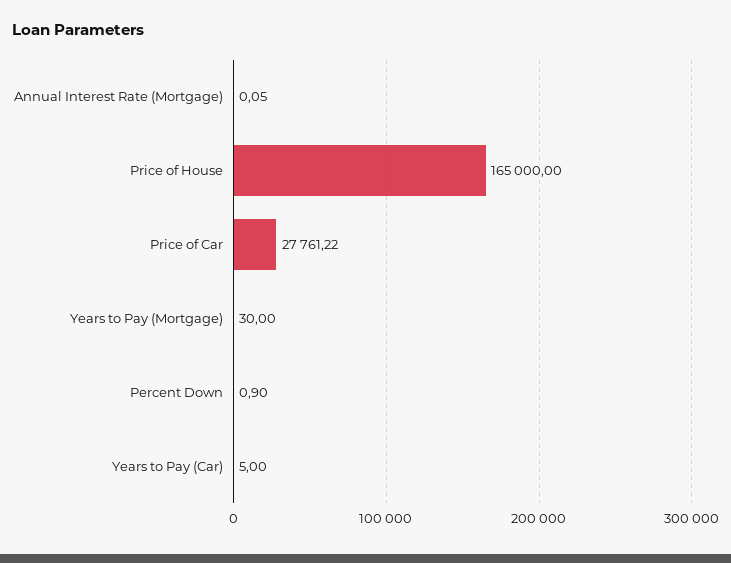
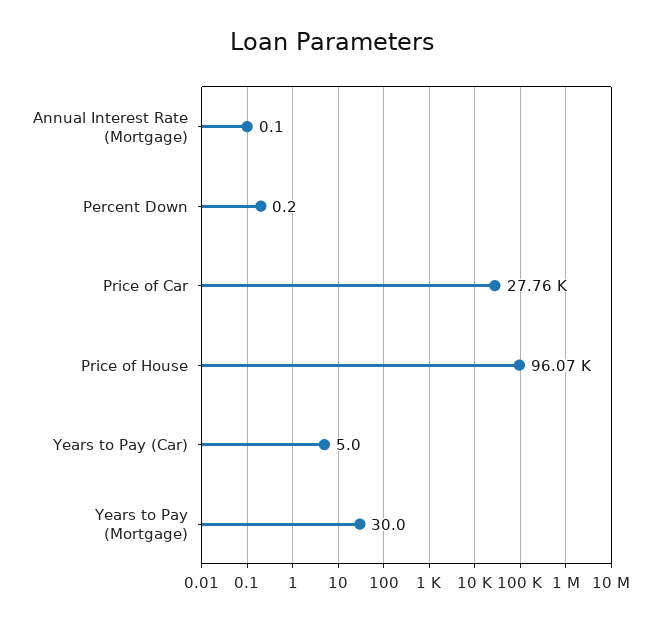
  {
    "Annual Interest Rate (Mortgage)": 0.05,
-   "Price of House": 165000,
+   "Price of House": 96070,
    "Price of Car": 27761.22,
    "Years to Pay (Mortgage)": 30,
-   "Percent Down": 0.9,
+   "Percent Down": 0.2,
    "Years to Pay (Car)": 5
  }

